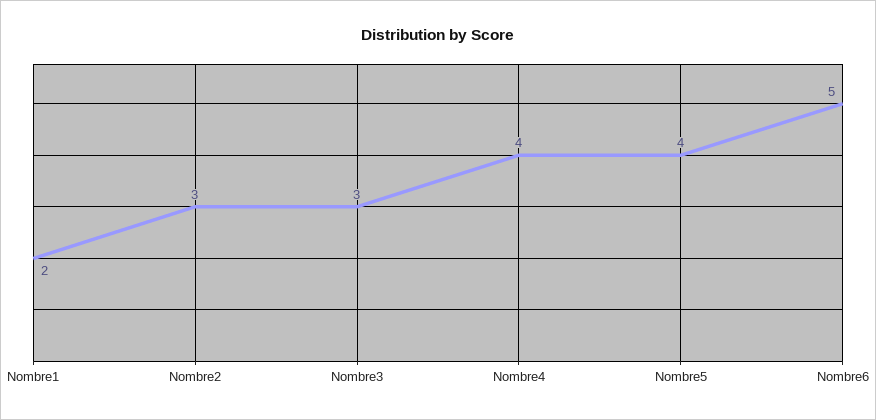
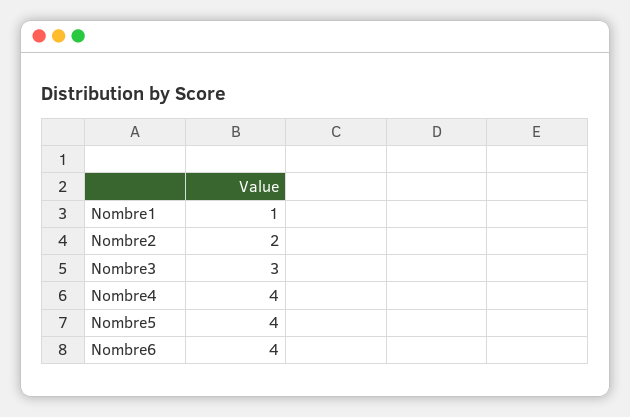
  {
-   "Nombre1": 2,
+   "Nombre1": 1,
-   "Nombre2": 3,
+   "Nombre2": 2,
    "Nombre3": 3,
    "Nombre4": 4,
    "Nombre5": 4,
-   "Nombre6": 5
+   "Nombre6": 4
  }

